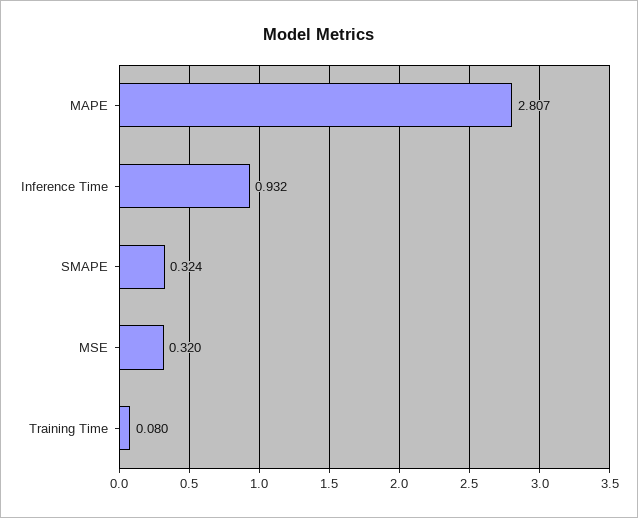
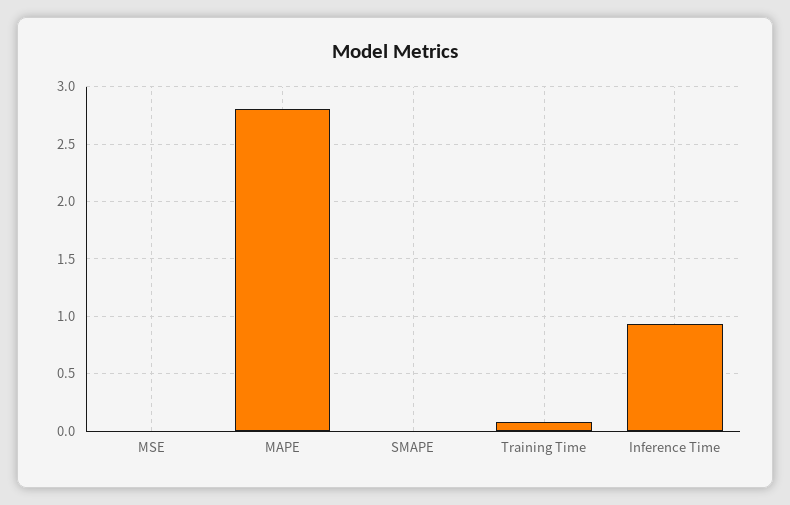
  {
    "MAPE": 2.807,
    "Inference Time": 0.932,
-   "SMAPE": 0.324,
+   "SMAPE": 0,
-   "MSE": 0.32,
+   "MSE": 0,
    "Training Time": 0.08
  }

